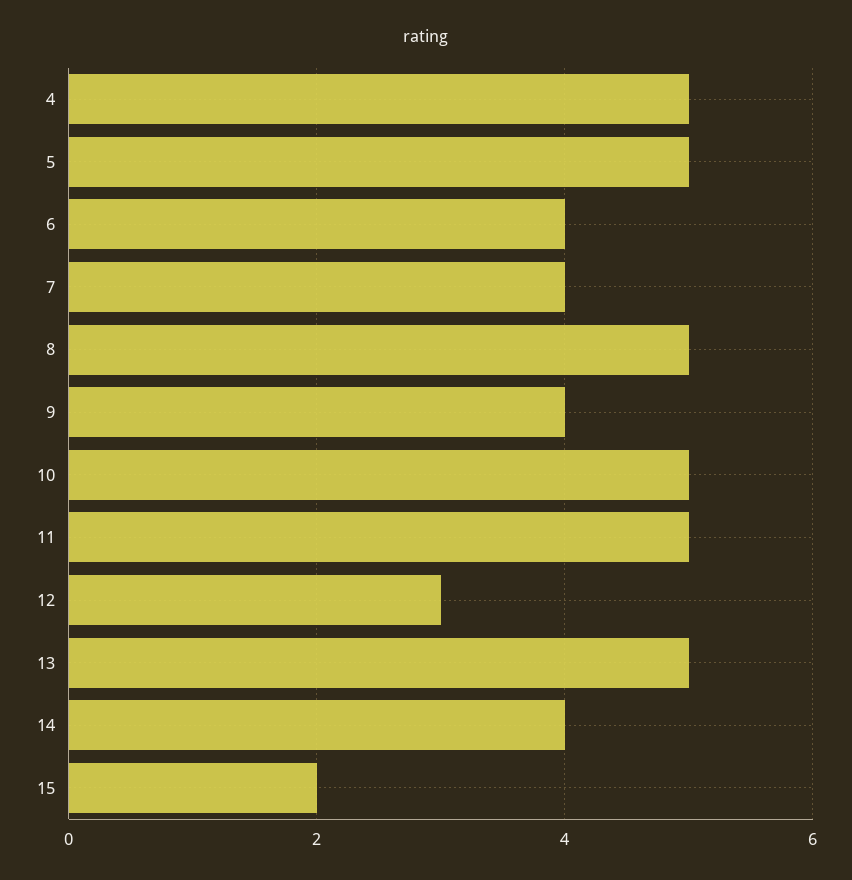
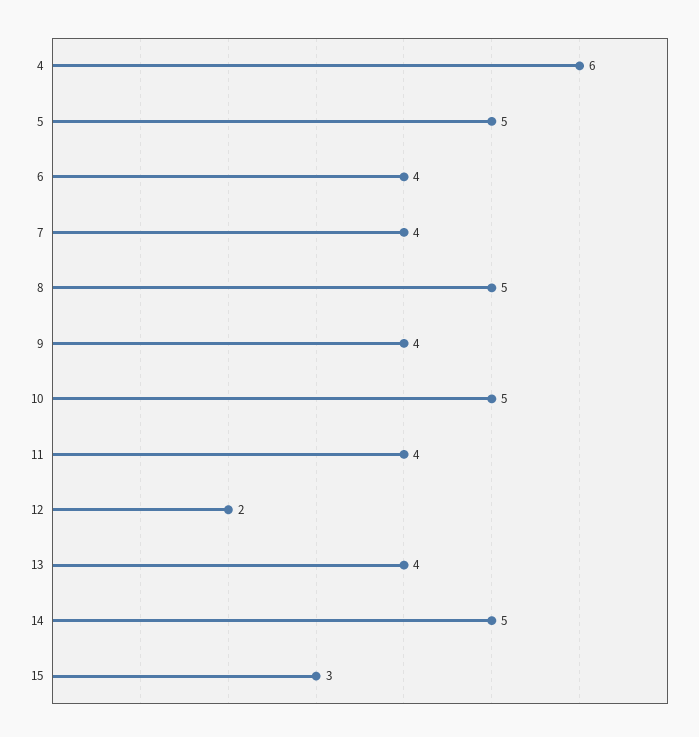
  {
-   "4": 5,
+   "4": 6,
    "5": 5,
    "6": 4,
    "7": 4,
    "8": 5,
    "9": 4,
    "10": 5,
-   "11": 5,
+   "11": 4,
-   "12": 3,
+   "12": 2,
-   "13": 5,
+   "13": 4,
-   "14": 4,
+   "14": 5,
-   "15": 2
+   "15": 3
  }

